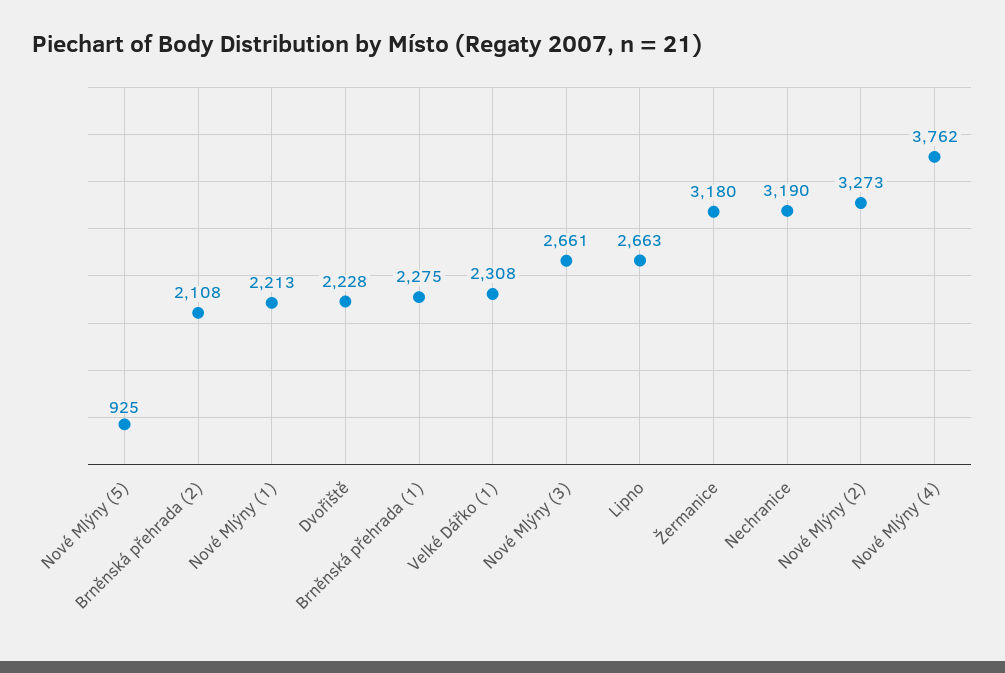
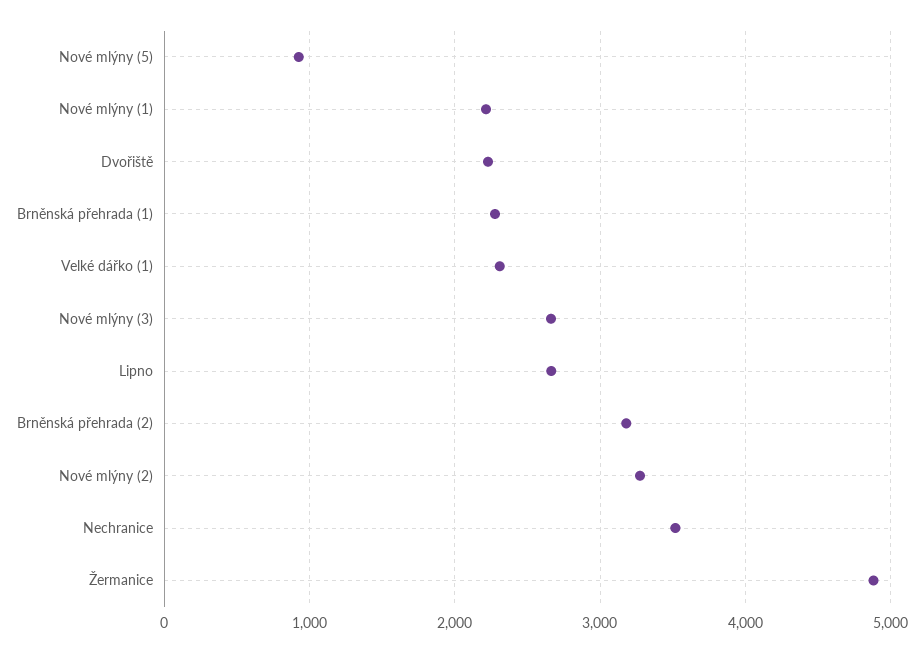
  {
    "Nové Mlýny (5)": 925,
-   "Brněnská přehrada (2)": 2108,
+   "Brněnská přehrada (2)": 3200,
    "Nové Mlýny (1)": 2213,
    "Dvořiště": 2228,
    "Brněnská přehrada (1)": 2275,
    "Velké Dářko (1)": 2308,
    "Nové Mlýny (3)": 2661,
    "Lipno": 2663,
-   "Žermanice": 3180,
+   "Žermanice": 4900,
-   "Nechranice": 3190,
+   "Nechranice": 3500,
-   "Nové Mlýny (2)": 3273,
+   "Nové Mlýny (2)": 3273
-   "Nové Mlýny (4)": 3762
  }

